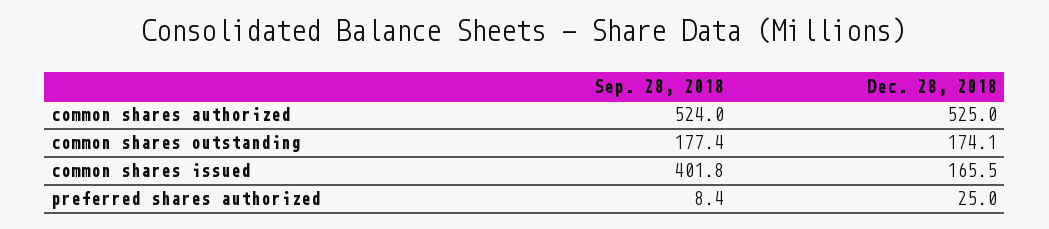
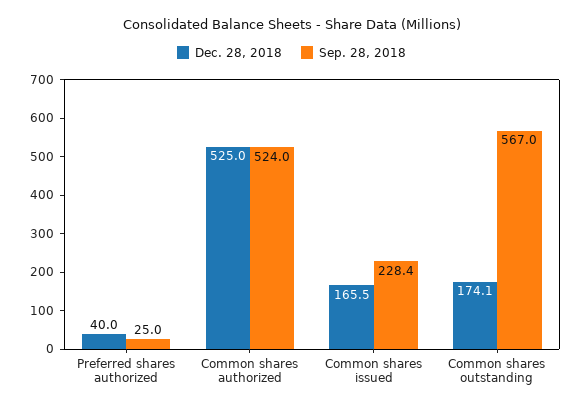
  {
    "Sep. 28, 2018": {
      "common shares authorized": 524,
-     "common shares outstanding": 177.4,
+     "common shares outstanding": 567,
-     "common shares issued": 401.8,
+     "common shares issued": 228.4,
-     "preferred shares authorized": 8.4
+     "preferred shares authorized": 25
    },
    "Dec. 28, 2018": {
      "common shares authorized": 525,
      "common shares outstanding": 174.1,
      "common shares issued": 165.5,
-     "preferred shares authorized": 25
+     "preferred shares authorized": 40
    }
  }

